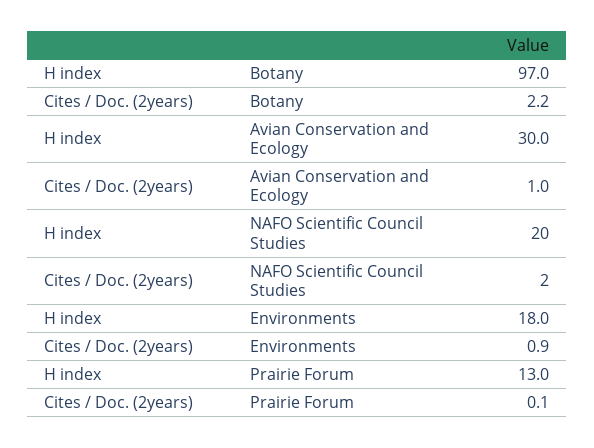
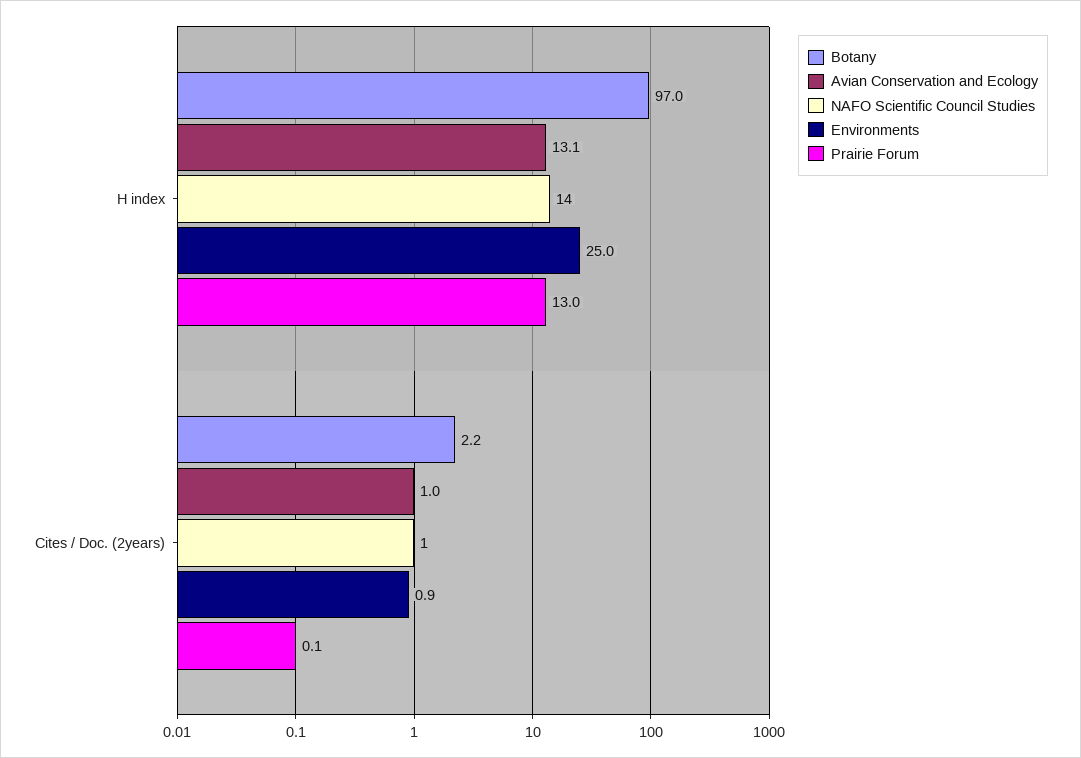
  {
    "Botany": {
      "H index": 97,
      "Cites / Doc. (2years)": 2.2
    },
    "Avian Conservation and Ecology": {
-     "H index": 30,
+     "H index": 13.1,
      "Cites / Doc. (2years)": 1
    },
    "NAFO Scientific Council Studies": {
-     "H index": 20,
+     "H index": 14,
-     "Cites / Doc. (2years)": 2
+     "Cites / Doc. (2years)": 1
    },
    "Environments": {
-     "H index": 18,
+     "H index": 25,
      "Cites / Doc. (2years)": 0.9
    },
    "Prairie Forum": {
      "H index": 13,
      "Cites / Doc. (2years)": 0.1
    }
  }

